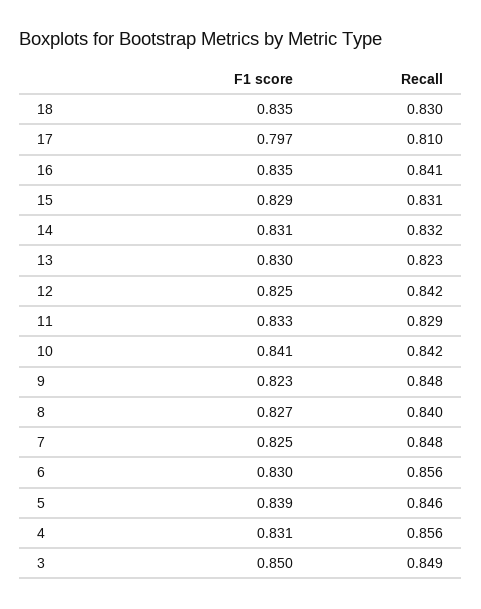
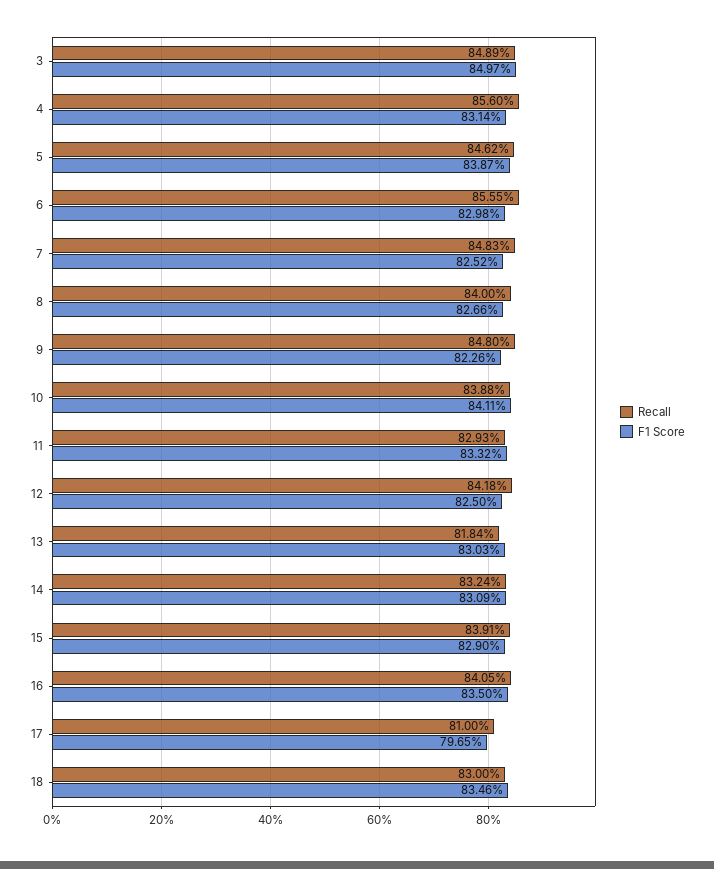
  {
    "F1 score": {
      "18": 0.8346,
      "17": 0.7965,
      "16": 0.835,
      "15": 0.829,
      "14": 0.8309,
      "13": 0.8303,
      "12": 0.825,
      "11": 0.8332,
      "10": 0.8411,
      "9": 0.8226,
      "8": 0.8266,
      "7": 0.8252,
      "6": 0.8298,
      "5": 0.8387,
      "4": 0.8314,
      "3": 0.8497
    },
    "Recall": {
      "18": 0.83,
      "17": 0.81,
      "16": 0.8405,
-     "15": 0.831,
+     "15": 0.8391,
      "14": 0.8324,
-     "13": 0.823,
+     "13": 0.8184,
      "12": 0.8418,
      "11": 0.8293,
-     "10": 0.842,
+     "10": 0.8388,
      "9": 0.848,
      "8": 0.84,
      "7": 0.8483,
      "6": 0.8555,
      "5": 0.8462,
      "4": 0.856,
      "3": 0.8489
    }
  }

